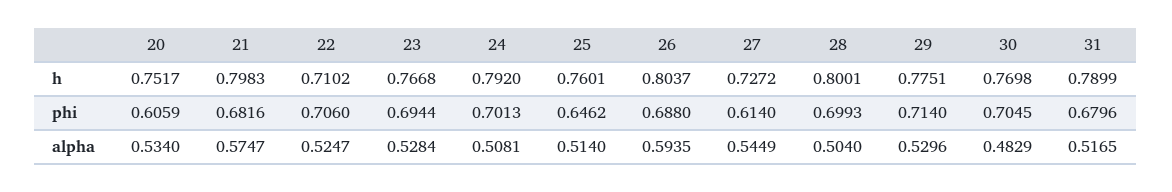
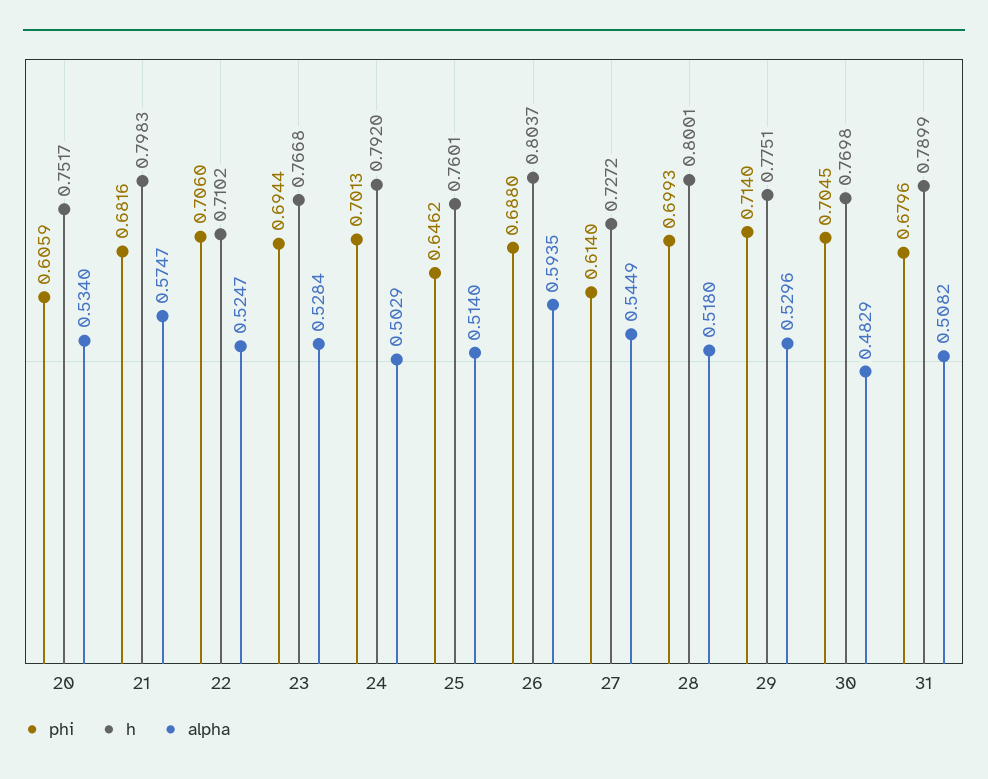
  {
    "h": {
      "20": 0.7517,
      "21": 0.7983,
      "22": 0.7102,
      "23": 0.7668,
      "24": 0.792,
      "25": 0.7601,
      "26": 0.8037,
      "27": 0.7272,
      "28": 0.8001,
      "29": 0.7751,
      "30": 0.7698,
      "31": 0.7899
    },
    "phi": {
      "20": 0.6059,
      "21": 0.6816,
      "22": 0.706,
      "23": 0.6944,
      "24": 0.7013,
      "25": 0.6462,
      "26": 0.688,
      "27": 0.614,
      "28": 0.6993,
      "29": 0.714,
      "30": 0.7045,
      "31": 0.6796
    },
    "alpha": {
      "20": 0.534,
      "21": 0.5747,
      "22": 0.5247,
      "23": 0.5284,
-     "24": 0.5081,
+     "24": 0.5029,
      "25": 0.514,
      "26": 0.5935,
      "27": 0.5449,
-     "28": 0.504,
+     "28": 0.518,
      "29": 0.5296,
      "30": 0.4829,
-     "31": 0.5165
+     "31": 0.5082
    }
  }

